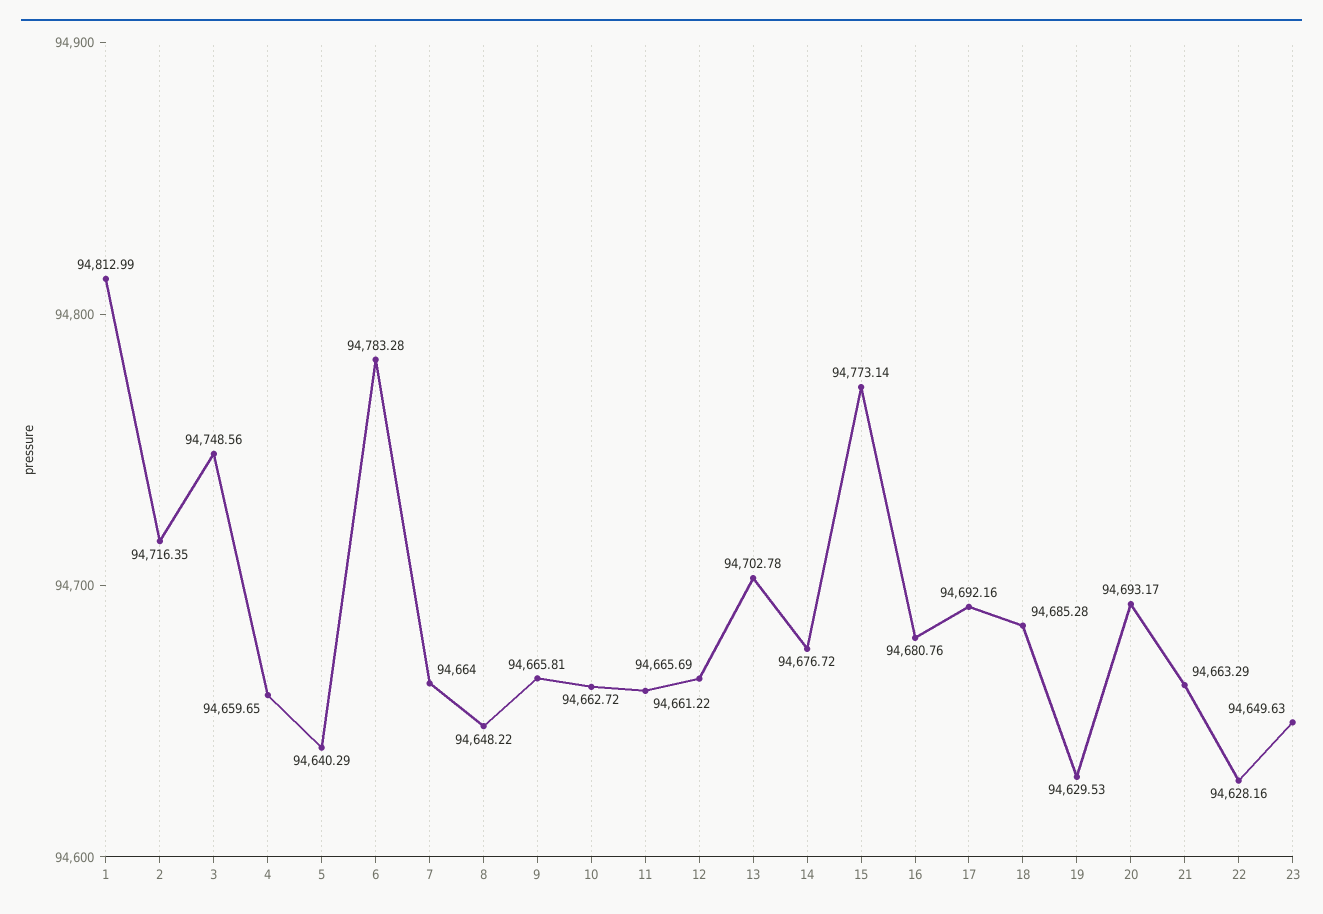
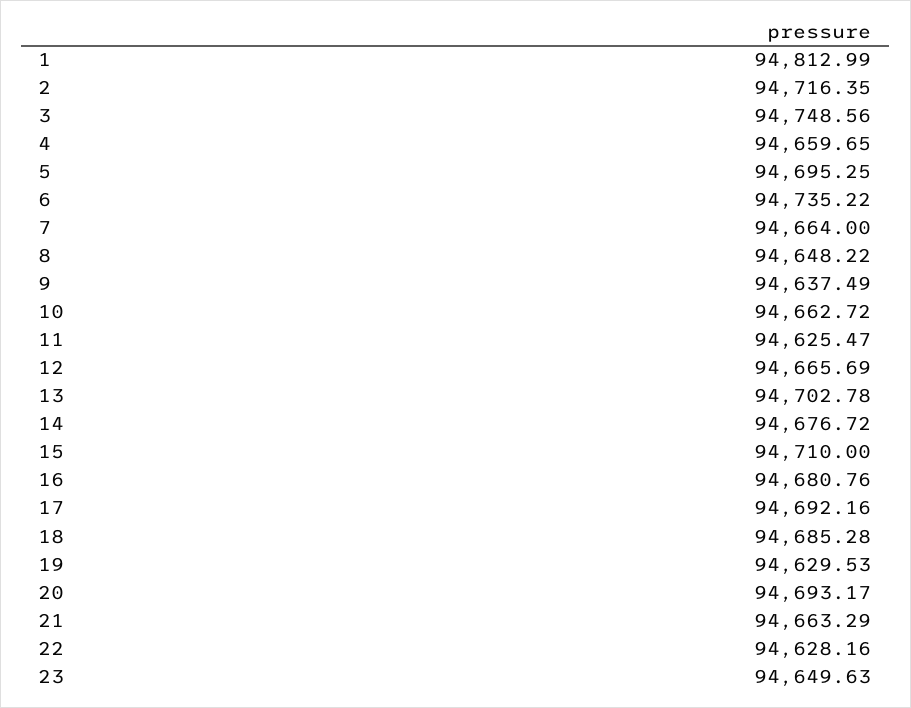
  {
    "1": 94812.99,
    "2": 94716.35,
    "3": 94748.56,
    "4": 94659.65,
-   "5": 94640.29,
+   "5": 94695.25,
-   "6": 94783.28,
+   "6": 94735.22,
    "7": 94664,
    "8": 94648.22,
-   "9": 94665.81,
+   "9": 94637.49,
    "10": 94662.72,
-   "11": 94661.22,
+   "11": 94625.47,
    "12": 94665.69,
    "13": 94702.78,
    "14": 94676.72,
-   "15": 94773.14,
+   "15": 94710,
    "16": 94680.76,
    "17": 94692.16,
    "18": 94685.28,
    "19": 94629.53,
    "20": 94693.17,
    "21": 94663.29,
    "22": 94628.16,
    "23": 94649.63
  }

